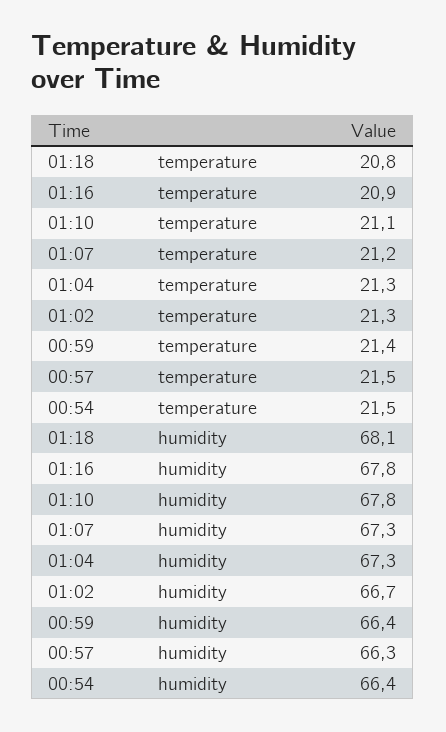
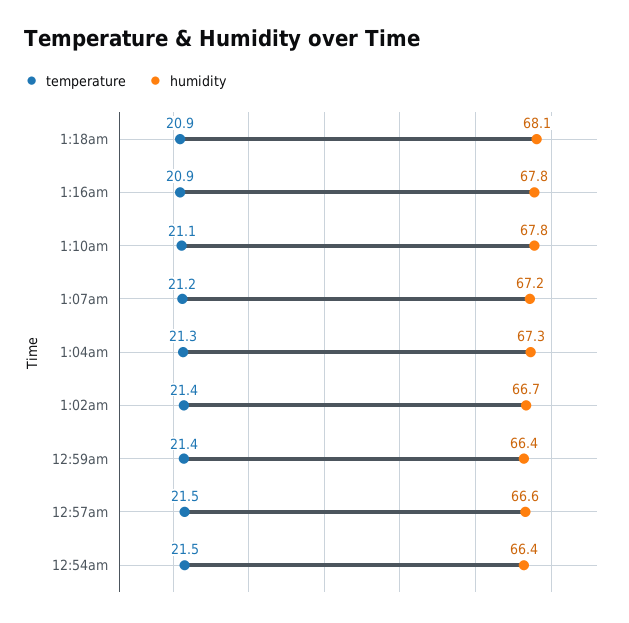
  {
    "temperature": {
-     "01:18": 20.8,
+     "01:18": 20.9,
      "01:16": 20.9,
      "01:10": 21.1,
      "01:07": 21.2,
      "01:04": 21.3,
-     "01:02": 21.3,
+     "01:02": 21.4,
      "00:59": 21.4,
      "00:57": 21.5,
      "00:54": 21.5
    },
    "humidity": {
      "01:18": 68.1,
      "01:16": 67.8,
      "01:10": 67.8,
-     "01:07": 67.3,
+     "01:07": 67.2,
      "01:04": 67.3,
      "01:02": 66.7,
      "00:59": 66.4,
-     "00:57": 66.3,
+     "00:57": 66.6,
      "00:54": 66.4
    }
  }

